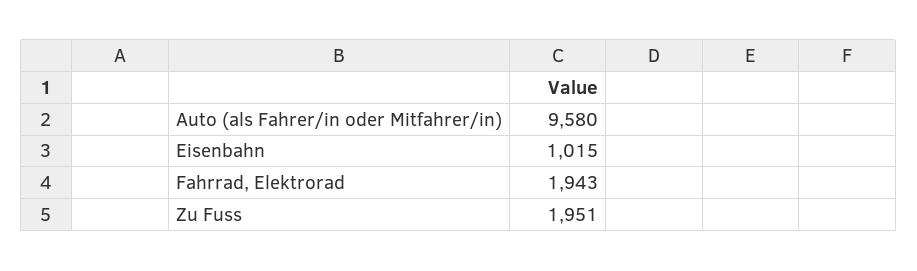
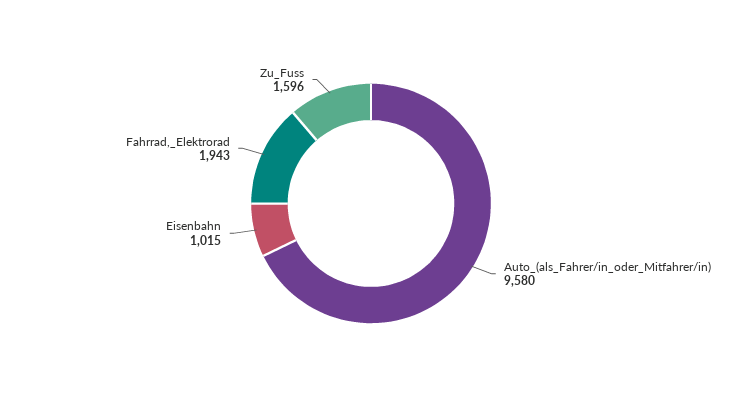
  {
    "Auto (als Fahrer/in oder Mitfahrer/in)": 9580,
    "Eisenbahn": 1015,
    "Fahrrad, Elektrorad": 1943,
-   "Zu Fuss": 1951
+   "Zu Fuss": 1596
  }

